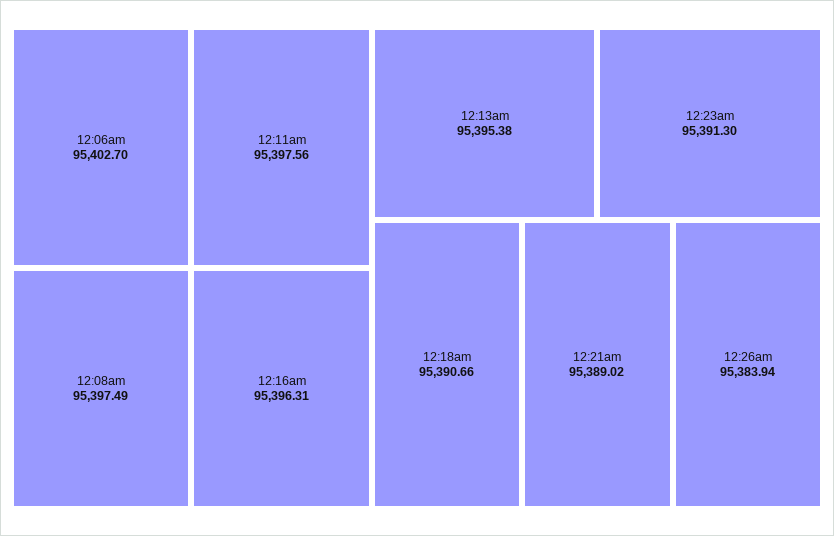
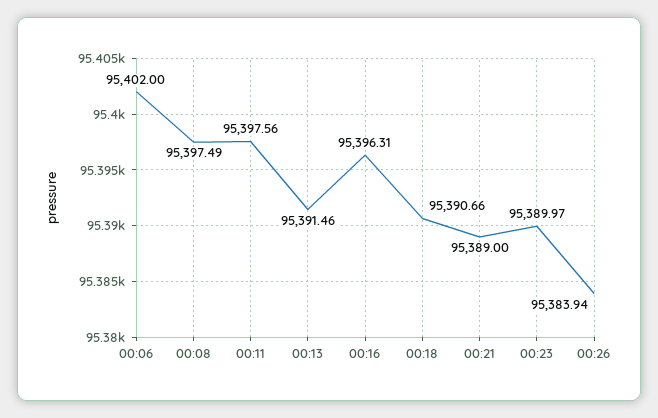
  {
-   "12:06am": 95402.7,
+   "12:06am": 95402,
    "12:11am": 95397.56,
    "12:08am": 95397.49,
    "12:16am": 95396.31,
-   "12:13am": 95395.38,
+   "12:13am": 95391.46,
-   "12:23am": 95391.3,
+   "12:23am": 95389.97,
    "12:18am": 95390.66,
-   "12:21am": 95389.02,
+   "12:21am": 95389,
    "12:26am": 95383.94
  }

